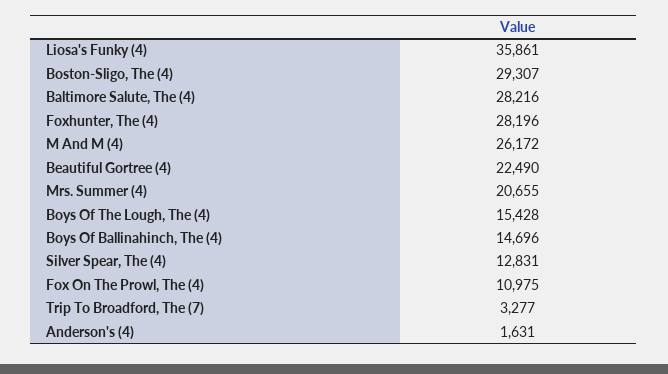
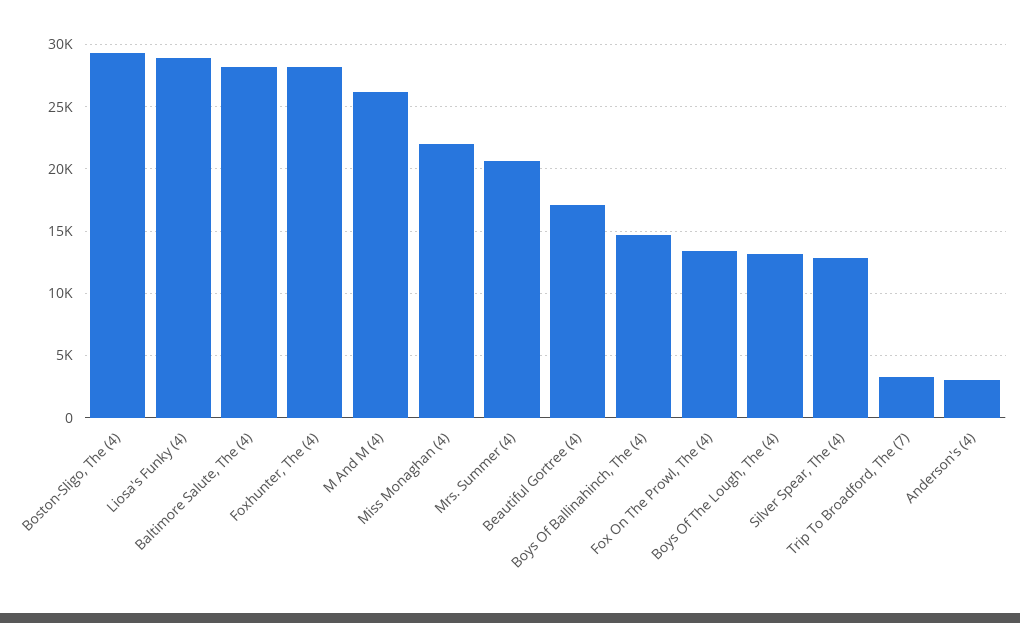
  {
-   "Liosa's Funky (4)": 35861,
+   "Liosa's Funky (4)": 29000,
    "Boston-Sligo, The (4)": 29307,
    "Baltimore Salute, The (4)": 28216,
    "Foxhunter, The (4)": 28196,
    "M And M (4)": 26172,
-   "Beautiful Gortree (4)": 22490,
+   "Beautiful Gortree (4)": 17000,
    "Mrs. Summer (4)": 20655,
-   "Boys Of The Lough, The (4)": 15428,
+   "Boys Of The Lough, The (4)": 13000,
    "Boys Of Ballinahinch, The (4)": 14696,
    "Silver Spear, The (4)": 12831,
-   "Fox On The Prowl, The (4)": 10975,
+   "Fox On The Prowl, The (4)": 13500,
    "Trip To Broadford, The (7)": 3277,
-   "Anderson's (4)": 1631
+   "Anderson's (4)": 3000,
+   "Miss Monaghan (4)": 22000
  }

